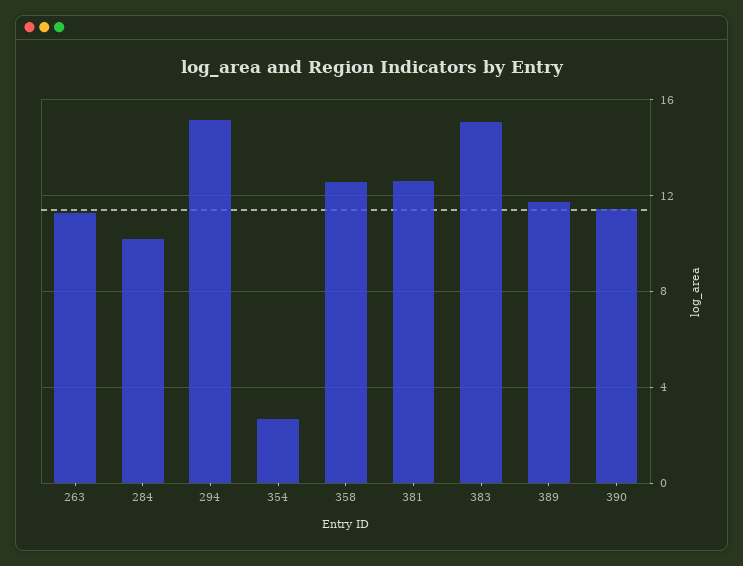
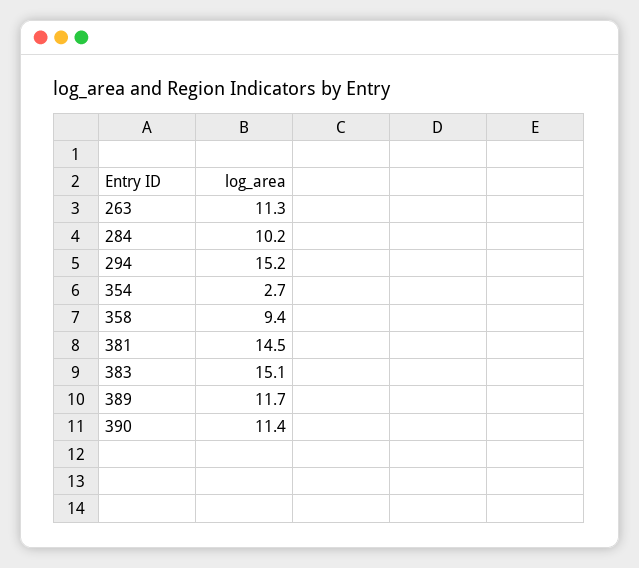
  {
    "263": 11.3,
    "284": 10.2,
    "294": 15.2,
    "354": 2.7,
-   "358": 12.5,
+   "358": 9.4,
-   "381": 12.5,
+   "381": 14.5,
    "383": 15.1,
    "389": 11.7,
    "390": 11.4
  }

